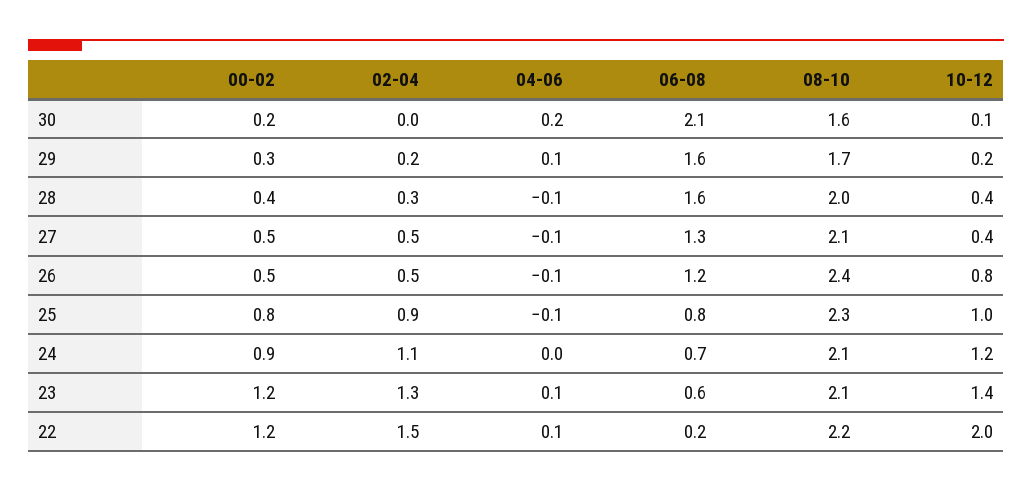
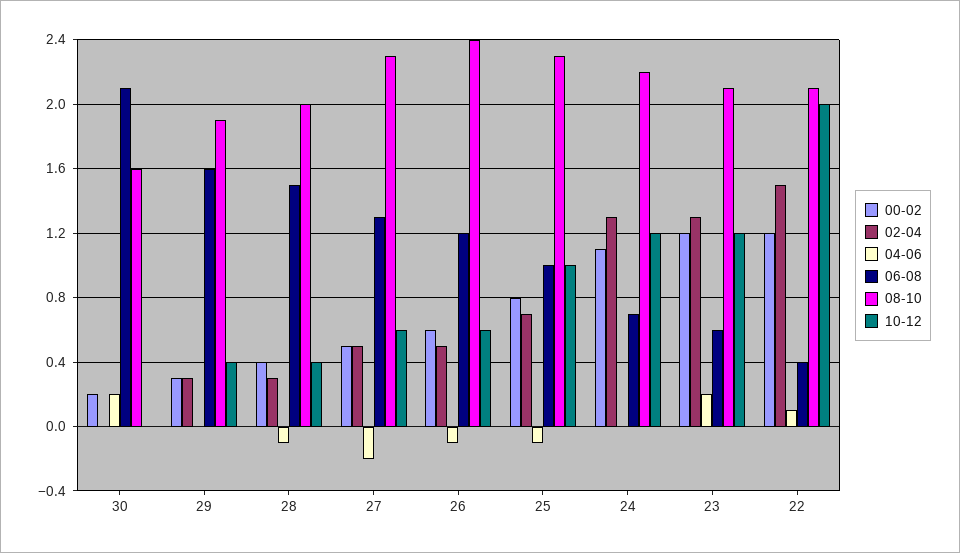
  {
    "00-02": {
      "30": 0.2,
      "29": 0.3,
      "28": 0.4,
      "27": 0.5,
-     "26": 0.5,
+     "26": 0.6,
      "25": 0.8,
-     "24": 0.9,
+     "24": 1.1,
      "23": 1.2,
      "22": 1.2
    },
    "02-04": {
      "30": 0,
-     "29": 0.2,
+     "29": 0.3,
      "28": 0.3,
      "27": 0.5,
      "26": 0.5,
-     "25": 0.9,
+     "25": 0.7,
-     "24": 1.1,
+     "24": 1.3,
      "23": 1.3,
      "22": 1.5
    },
    "04-06": {
      "30": 0.2,
-     "29": 0.1,
+     "29": 0,
      "28": -0.1,
-     "27": -0.1,
+     "27": -0.2,
      "26": -0.1,
      "25": -0.1,
      "24": 0,
-     "23": 0.1,
+     "23": 0.2,
      "22": 0.1
    },
    "06-08": {
      "30": 2.1,
      "29": 1.6,
-     "28": 1.6,
+     "28": 1.5,
      "27": 1.3,
      "26": 1.2,
-     "25": 0.8,
+     "25": 1,
      "24": 0.7,
      "23": 0.6,
-     "22": 0.2
+     "22": 0.4
    },
    "08-10": {
      "30": 1.6,
-     "29": 1.7,
+     "29": 1.9,
      "28": 2,
-     "27": 2.1,
+     "27": 2.3,
      "26": 2.4,
      "25": 2.3,
-     "24": 2.1,
+     "24": 2.2,
      "23": 2.1,
-     "22": 2.2
+     "22": 2.1
    },
    "10-12": {
-     "30": 0.1,
+     "30": 0,
-     "29": 0.2,
+     "29": 0.4,
      "28": 0.4,
-     "27": 0.4,
+     "27": 0.6,
-     "26": 0.8,
+     "26": 0.6,
      "25": 1,
      "24": 1.2,
-     "23": 1.4,
+     "23": 1.2,
      "22": 2
    }
  }

